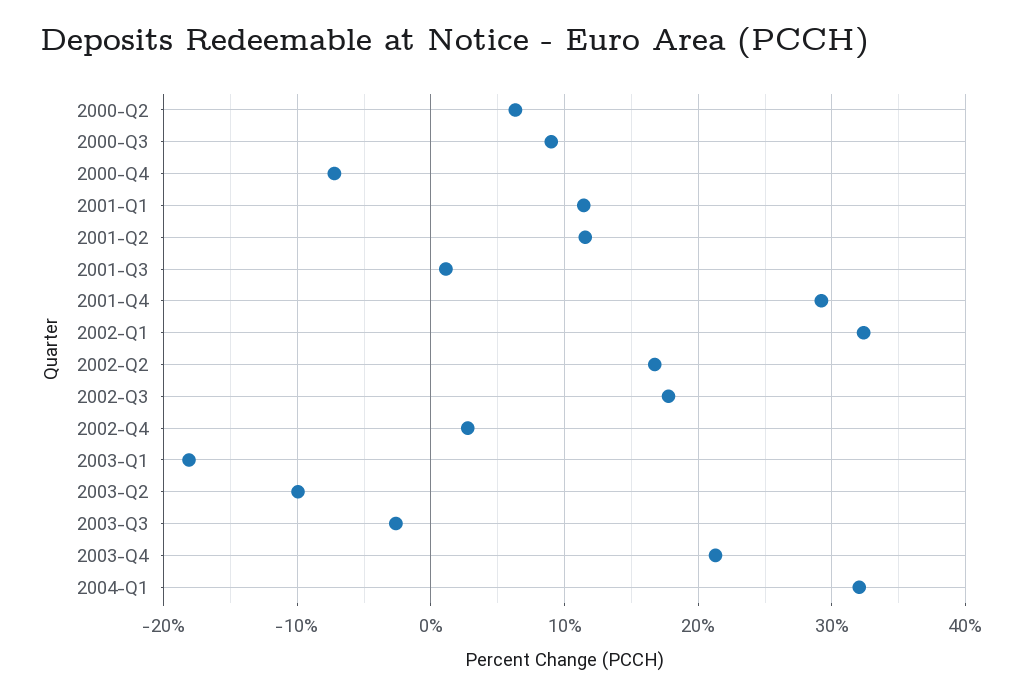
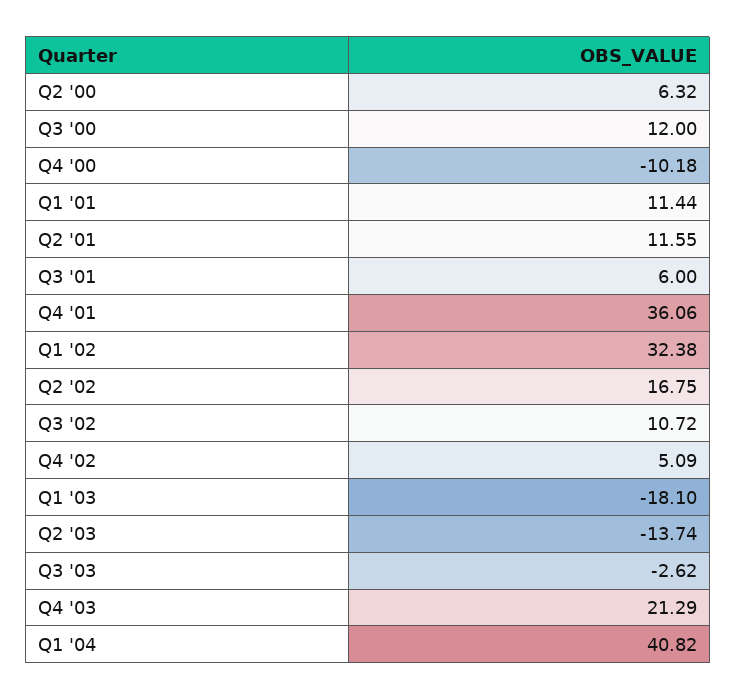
  {
    "2000-Q2": 6.32,
-   "2000-Q3": 9,
+   "2000-Q3": 12,
-   "2000-Q4": -7,
+   "2000-Q4": -10.18,
    "2001-Q1": 11.44,
    "2001-Q2": 11.55,
-   "2001-Q3": 1,
+   "2001-Q3": 6,
-   "2001-Q4": 29,
+   "2001-Q4": 36.06,
    "2002-Q1": 32.38,
    "2002-Q2": 16.75,
-   "2002-Q3": 18,
+   "2002-Q3": 10.72,
-   "2002-Q4": 3,
+   "2002-Q4": 5.09,
    "2003-Q1": -18.1,
-   "2003-Q2": -10,
+   "2003-Q2": -13.74,
    "2003-Q3": -2.62,
    "2003-Q4": 21.29,
-   "2004-Q1": 32
+   "2004-Q1": 40.82
  }

